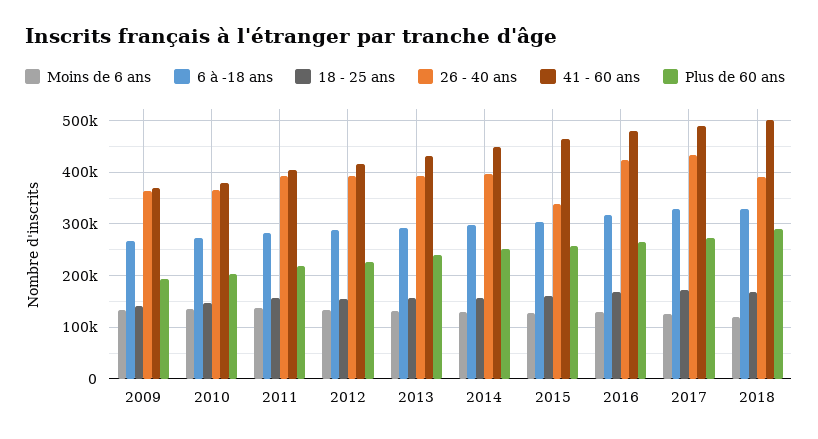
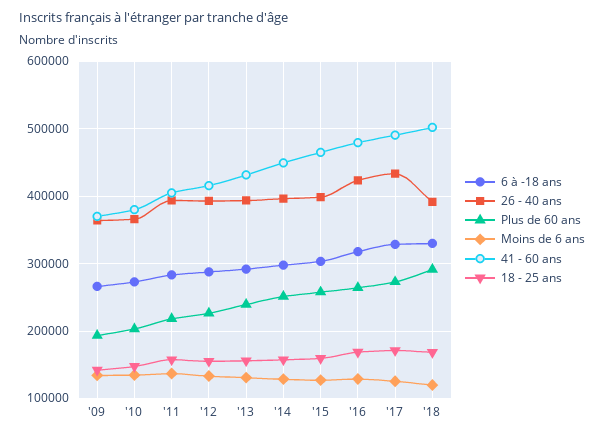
  {
    "Moins de 6 ans": {
      "2009": 130000,
      "2010": 130000,
      "2011": 140000,
      "2012": 130000,
      "2013": 130000,
      "2014": 130000,
      "2015": 130000,
      "2016": 130000,
      "2017": 130000,
      "2018": 120000
    },
    "6 à -18 ans": {
      "2009": 270000,
      "2010": 270000,
      "2011": 280000,
      "2012": 290000,
      "2013": 290000,
      "2014": 300000,
      "2015": 300000,
      "2016": 320000,
      "2017": 330000,
      "2018": 330000
    },
    "18 - 25 ans": {
      "2009": 140000,
      "2010": 150000,
      "2011": 160000,
      "2012": 160000,
      "2013": 160000,
      "2014": 160000,
      "2015": 160000,
      "2016": 170000,
      "2017": 170000,
      "2018": 170000
    },
    "26 - 40 ans": {
      "2009": 360000,
      "2010": 370000,
      "2011": 390000,
      "2012": 390000,
      "2013": 390000,
      "2014": 400000,
-     "2015": 340000,
+     "2015": 400000,
      "2016": 420000,
      "2017": 430000,
      "2018": 390000
    },
    "41 - 60 ans": {
      "2009": 370000,
      "2010": 380000,
      "2011": 400000,
      "2012": 420000,
      "2013": 430000,
      "2014": 450000,
      "2015": 460000,
      "2016": 480000,
      "2017": 490000,
      "2018": 500000
    },
    "Plus de 60 ans": {
      "2009": 190000,
      "2010": 200000,
      "2011": 220000,
      "2012": 230000,
      "2013": 240000,
      "2014": 250000,
      "2015": 260000,
      "2016": 260000,
      "2017": 270000,
      "2018": 290000
    }
  }

